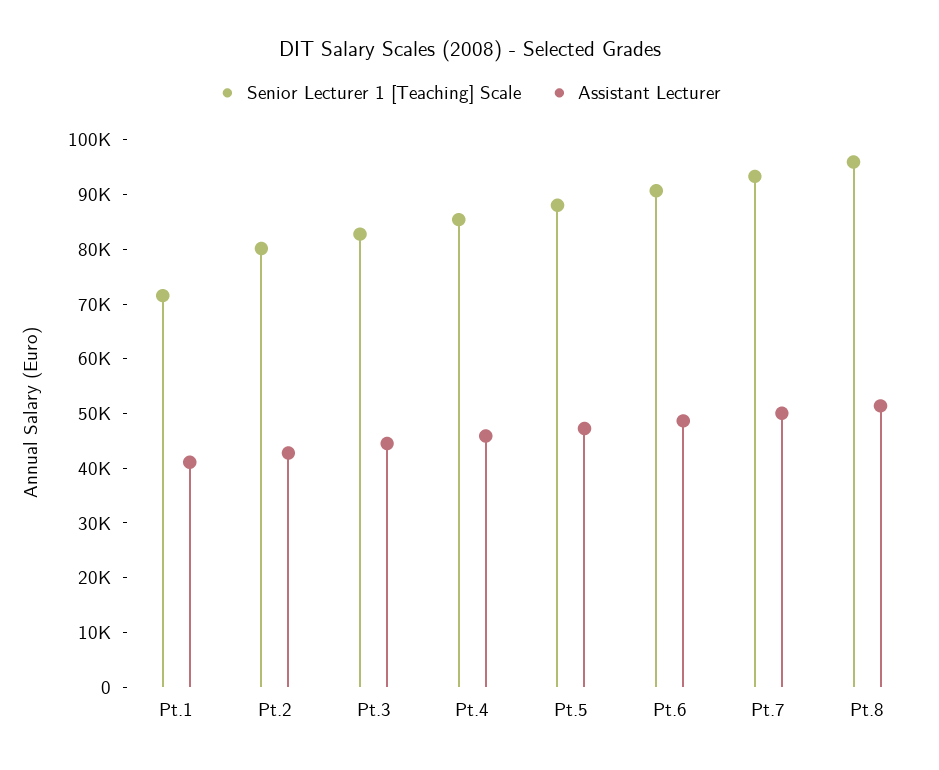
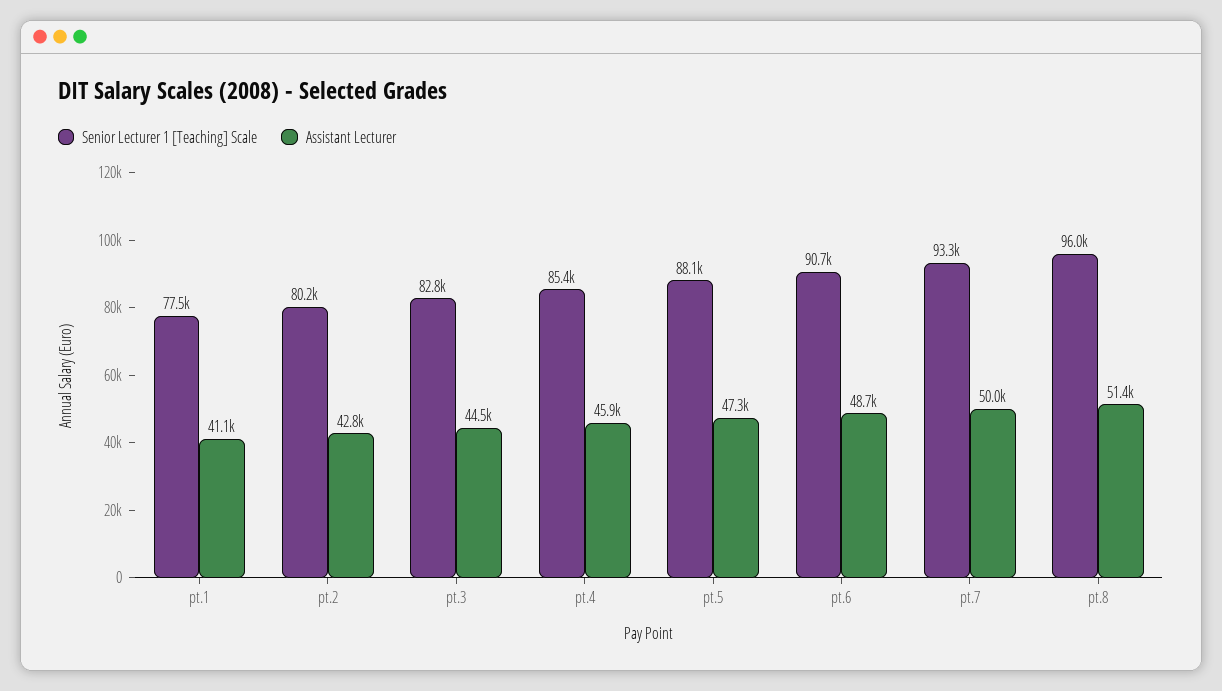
  {
    "Senior Lecturer 1 [Teaching] Scale": {
-     "Pt.1": 72000,
+     "Pt.1": 77500,
      "Pt.2": 80200,
      "Pt.3": 82800,
      "Pt.4": 85400,
      "Pt.5": 88100,
      "Pt.6": 90700,
      "Pt.7": 93300,
      "Pt.8": 96000
    },
    "Assistant Lecturer": {
      "Pt.1": 41100,
      "Pt.2": 42800,
      "Pt.3": 44500,
      "Pt.4": 45900,
      "Pt.5": 47300,
      "Pt.6": 48700,
      "Pt.7": 50000,
      "Pt.8": 51400
    }
  }

